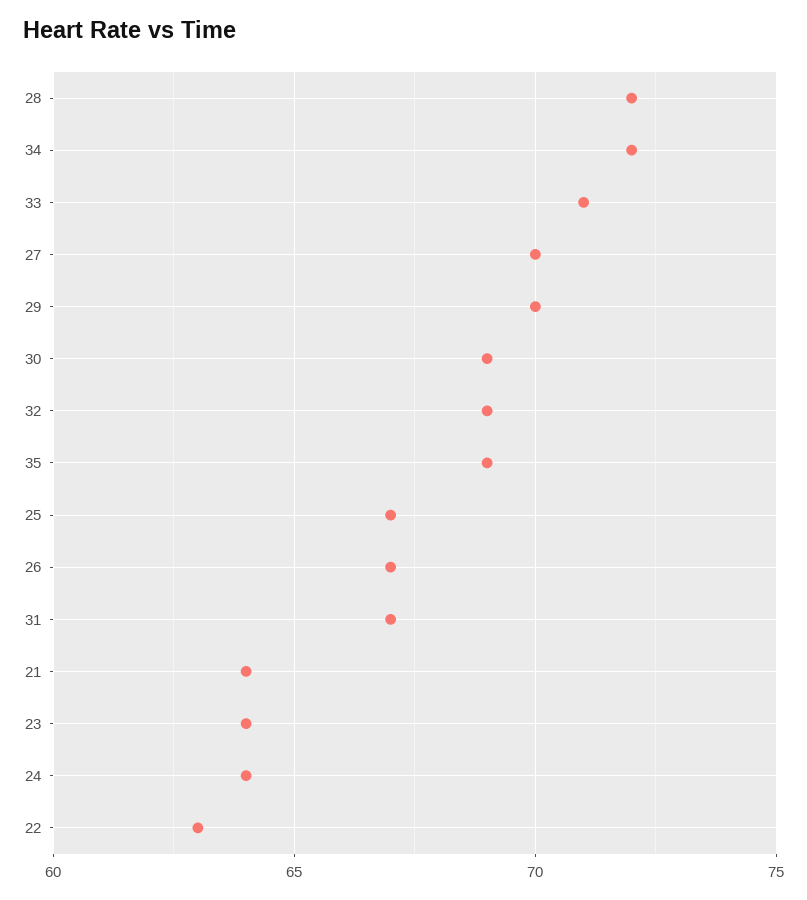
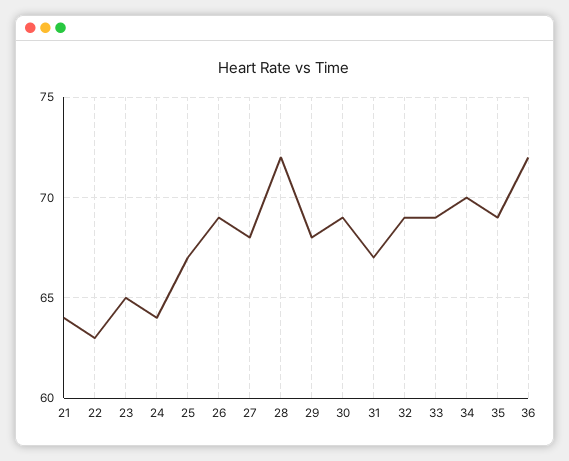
  {
    "28": 72,
-   "34": 72,
+   "34": 70,
-   "33": 71,
+   "33": 69,
-   "27": 70,
+   "27": 68,
-   "29": 70,
+   "29": 68,
    "30": 69,
    "32": 69,
    "35": 69,
    "25": 67,
-   "26": 67,
+   "26": 69,
    "31": 67,
    "21": 64,
-   "23": 64,
+   "23": 65,
    "24": 64,
-   "22": 63
+   "22": 63,
+   "36": 72
  }

